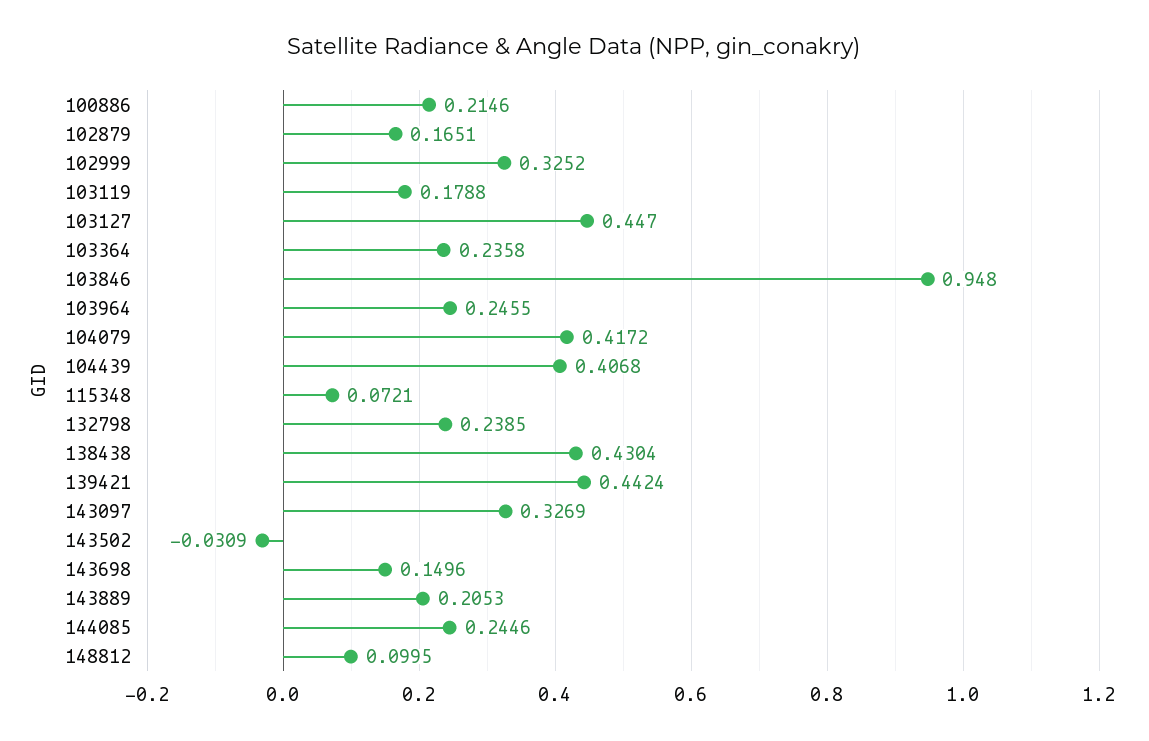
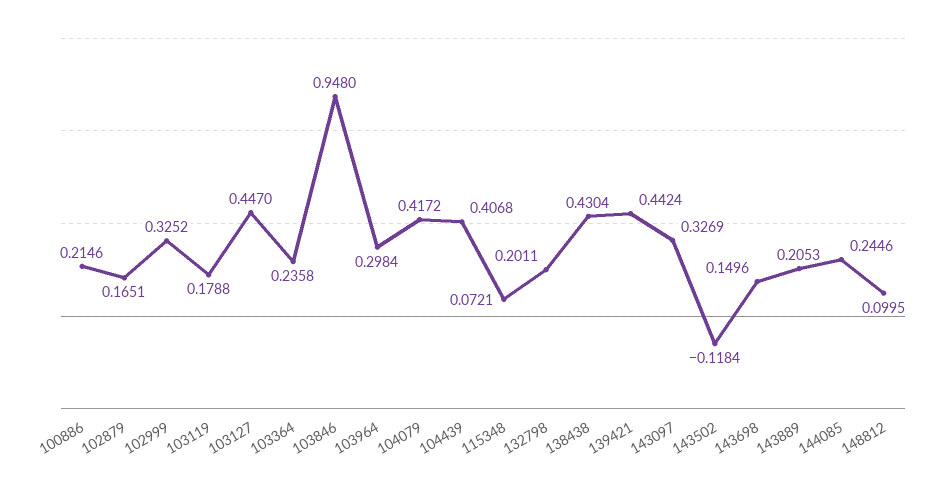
  {
    "100886": 0.2146,
    "102879": 0.1651,
    "102999": 0.3252,
    "103119": 0.1788,
    "103127": 0.447,
    "103364": 0.2358,
    "103846": 0.948,
-   "103964": 0.2455,
+   "103964": 0.2984,
    "104079": 0.4172,
    "104439": 0.4068,
    "115348": 0.0721,
-   "132798": 0.2385,
+   "132798": 0.2011,
    "138438": 0.4304,
    "139421": 0.4424,
    "143097": 0.3269,
-   "143502": -0.0309,
+   "143502": -0.1184,
    "143698": 0.1496,
    "143889": 0.2053,
    "144085": 0.2446,
    "148812": 0.0995
  }

